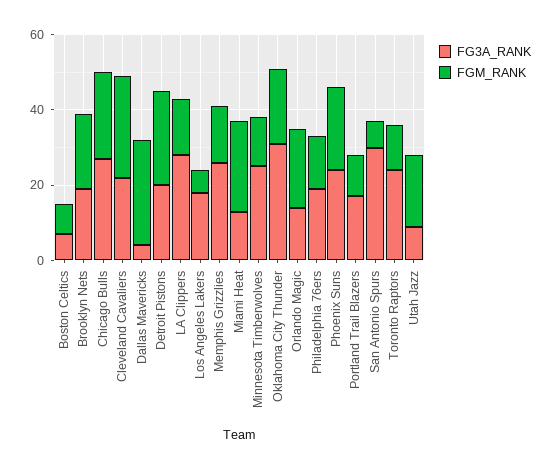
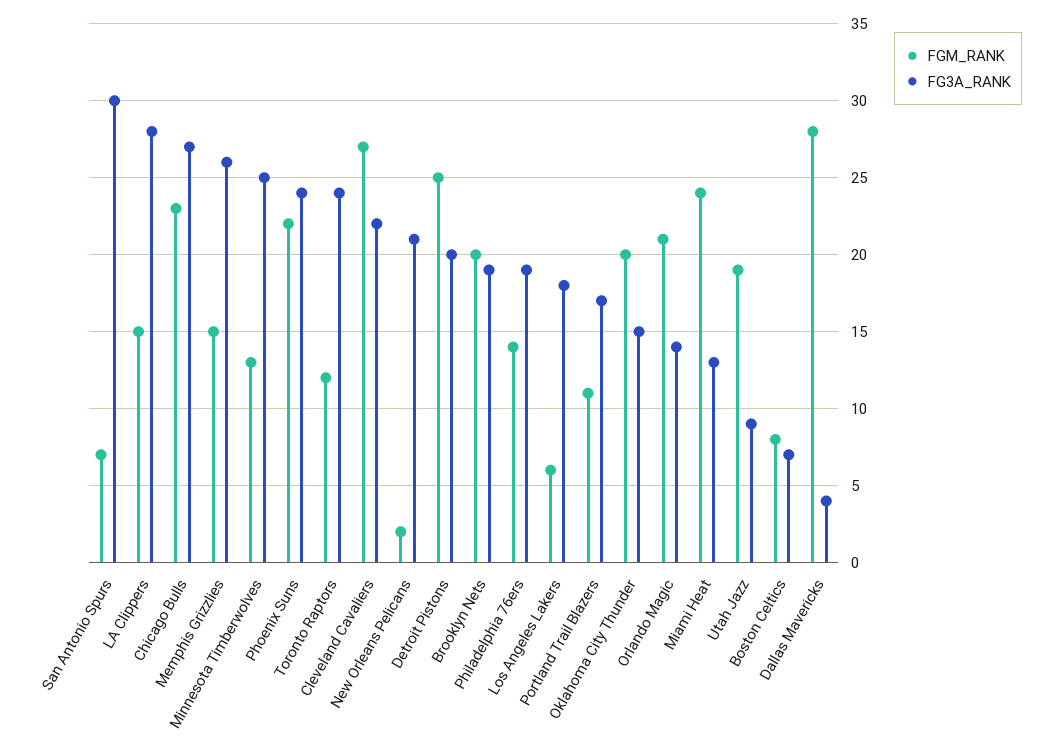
  {
    "FG3A_RANK": {
      "Boston Celtics": 7,
      "Brooklyn Nets": 19,
      "Chicago Bulls": 27,
      "Cleveland Cavaliers": 22,
      "Dallas Mavericks": 4,
      "Detroit Pistons": 20,
      "LA Clippers": 28,
      "Los Angeles Lakers": 18,
      "Memphis Grizzlies": 26,
      "Miami Heat": 13,
      "Minnesota Timberwolves": 25,
-     "Oklahoma City Thunder": 30,
+     "Oklahoma City Thunder": 15,
      "Orlando Magic": 14,
      "Philadelphia 76ers": 19,
      "Phoenix Suns": 24,
      "Portland Trail Blazers": 17,
      "San Antonio Spurs": 30,
      "Toronto Raptors": 24,
-     "Utah Jazz": 9
+     "Utah Jazz": 9,
+     "New Orleans Pelicans": 21
    },
    "FGM_RANK": {
      "Boston Celtics": 8,
      "Brooklyn Nets": 20,
      "Chicago Bulls": 23,
      "Cleveland Cavaliers": 27,
      "Dallas Mavericks": 28,
      "Detroit Pistons": 25,
      "LA Clippers": 15,
      "Los Angeles Lakers": 6,
      "Memphis Grizzlies": 15,
      "Miami Heat": 24,
      "Minnesota Timberwolves": 13,
      "Oklahoma City Thunder": 20,
      "Orlando Magic": 21,
      "Philadelphia 76ers": 14,
      "Phoenix Suns": 22,
      "Portland Trail Blazers": 11,
      "San Antonio Spurs": 7,
      "Toronto Raptors": 12,
-     "Utah Jazz": 19
+     "Utah Jazz": 19,
+     "New Orleans Pelicans": 2
    }
  }

